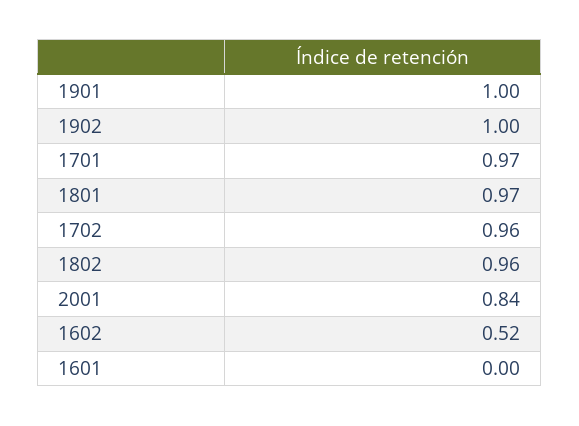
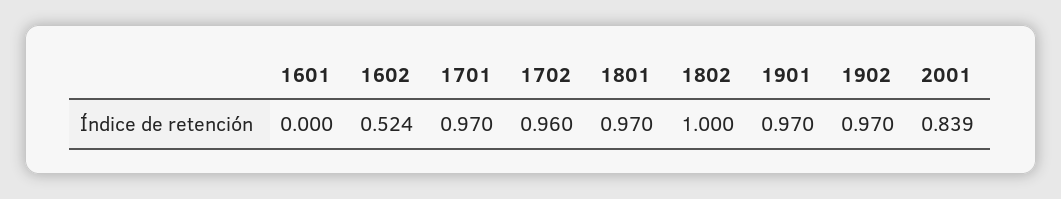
  {
-   "1901": 1,
+   "1901": 0.97,
-   "1902": 1,
+   "1902": 0.97,
    "1701": 0.97,
    "1801": 0.97,
    "1702": 0.96,
-   "1802": 0.96,
+   "1802": 1,
    "2001": 0.839,
    "1602": 0.524,
    "1601": 0
  }

